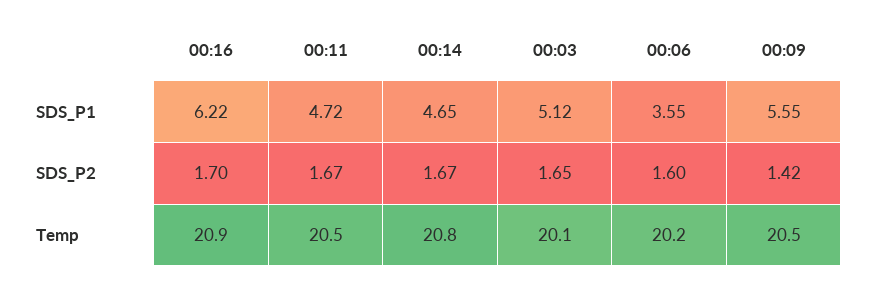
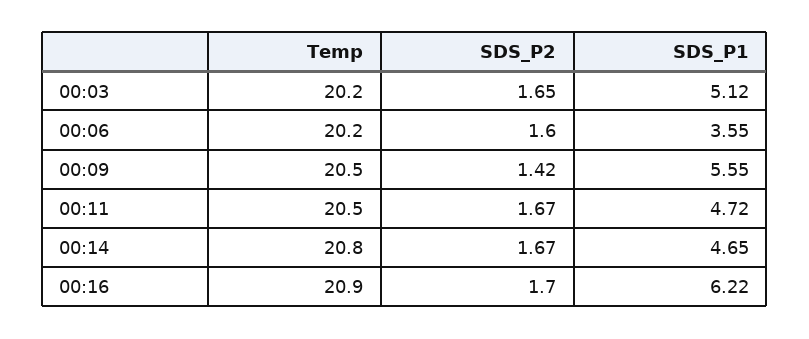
  {
    "00:16": {
      "SDS_P1": 6.22,
      "SDS_P2": 1.7,
      "Temp": 20.9
    },
    "00:11": {
      "SDS_P1": 4.72,
      "SDS_P2": 1.67,
      "Temp": 20.5
    },
    "00:14": {
      "SDS_P1": 4.65,
      "SDS_P2": 1.67,
      "Temp": 20.8
    },
    "00:03": {
      "SDS_P1": 5.12,
      "SDS_P2": 1.65,
-     "Temp": 20.1
+     "Temp": 20.2
    },
    "00:06": {
      "SDS_P1": 3.55,
      "SDS_P2": 1.6,
      "Temp": 20.2
    },
    "00:09": {
      "SDS_P1": 5.55,
      "SDS_P2": 1.42,
      "Temp": 20.5
    }
  }

